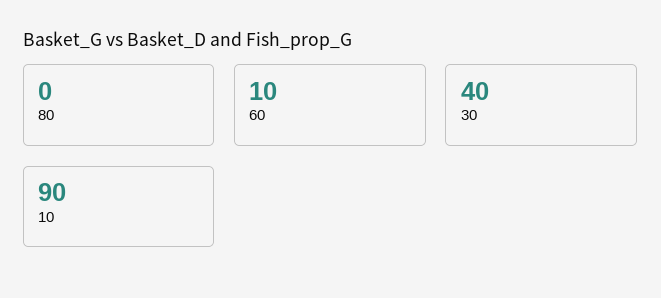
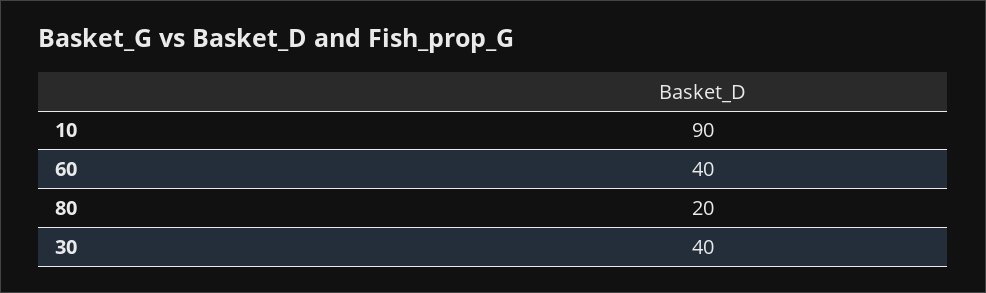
  {
-   "80": 0,
+   "80": 20,
-   "60": 10,
+   "60": 40,
    "30": 40,
    "10": 90
  }

